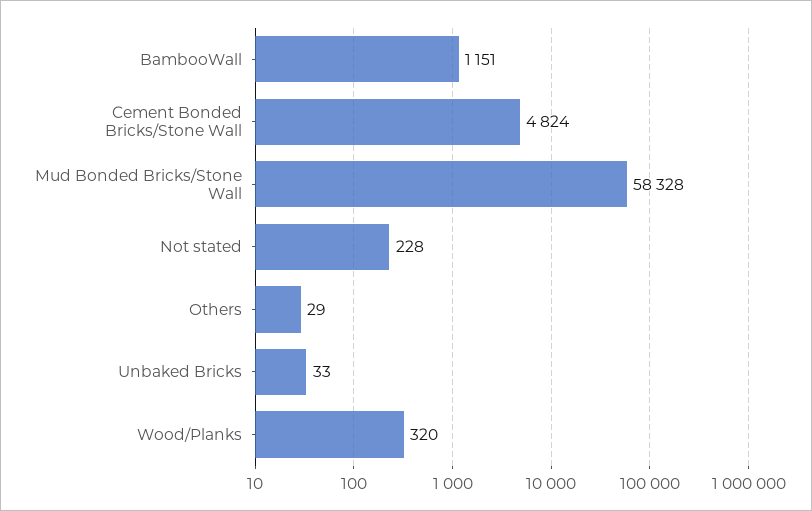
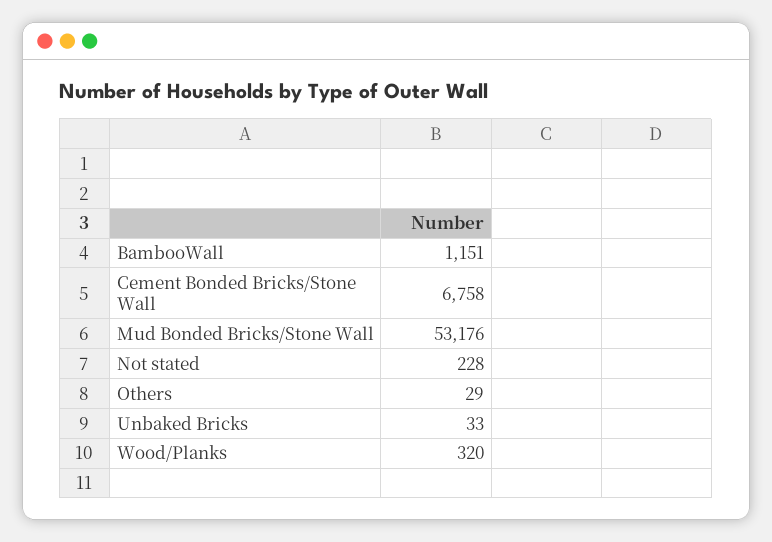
  {
    "BambooWall": 1151,
-   "Cement Bonded Bricks/Stone Wall": 4824,
+   "Cement Bonded Bricks/Stone Wall": 6758,
-   "Mud Bonded Bricks/Stone Wall": 58328,
+   "Mud Bonded Bricks/Stone Wall": 53176,
    "Not stated": 228,
    "Others": 29,
    "Unbaked Bricks": 33,
    "Wood/Planks": 320
  }

